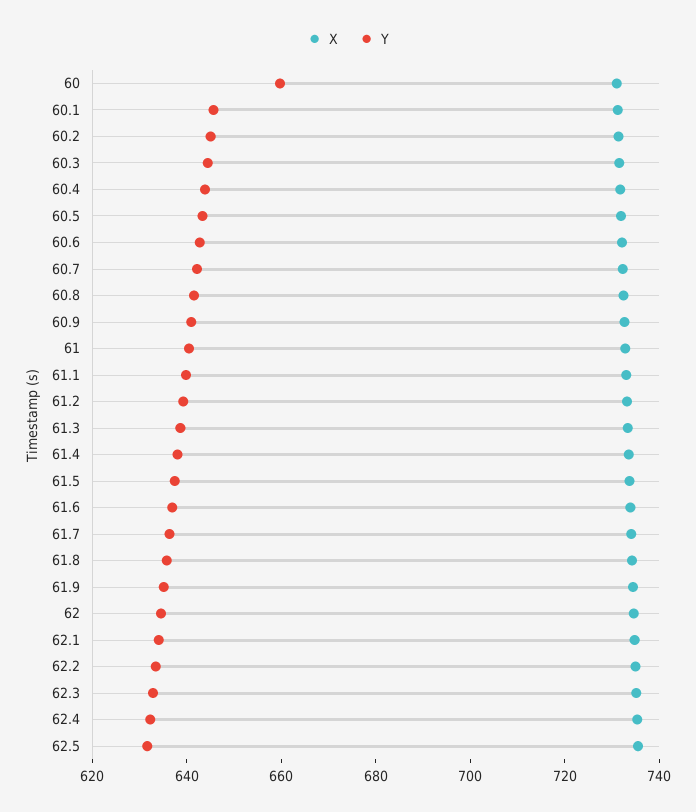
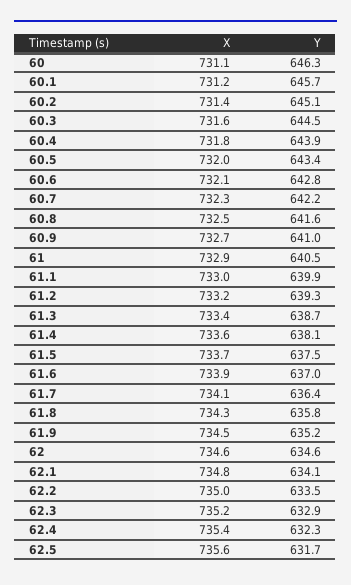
  {
    "X": {
      "60": 731.1,
      "60.1": 731.2,
      "60.2": 731.4,
      "60.3": 731.6,
      "60.4": 731.8,
      "60.5": 732,
      "60.6": 732.1,
      "60.7": 732.3,
      "60.8": 732.5,
      "60.9": 732.7,
      "61": 732.9,
      "61.1": 733,
      "61.2": 733.2,
      "61.3": 733.4,
      "61.4": 733.6,
      "61.5": 733.7,
      "61.6": 733.9,
      "61.7": 734.1,
      "61.8": 734.3,
      "61.9": 734.5,
      "62": 734.6,
      "62.1": 734.8,
      "62.2": 735,
      "62.3": 735.2,
      "62.4": 735.4,
      "62.5": 735.6
    },
    "Y": {
-     "60": 660,
+     "60": 646.3,
      "60.1": 645.7,
      "60.2": 645.1,
      "60.3": 644.5,
      "60.4": 643.9,
      "60.5": 643.4,
      "60.6": 642.8,
      "60.7": 642.2,
      "60.8": 641.6,
      "60.9": 641,
      "61": 640.5,
      "61.1": 639.9,
      "61.2": 639.3,
      "61.3": 638.7,
      "61.4": 638.1,
      "61.5": 637.5,
      "61.6": 637,
      "61.7": 636.4,
      "61.8": 635.8,
      "61.9": 635.2,
      "62": 634.6,
      "62.1": 634.1,
      "62.2": 633.5,
      "62.3": 632.9,
      "62.4": 632.3,
      "62.5": 631.7
    }
  }

